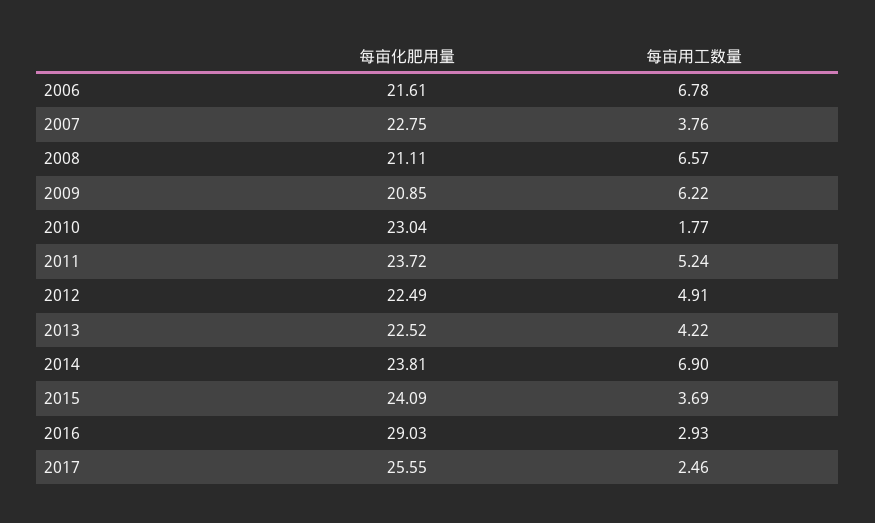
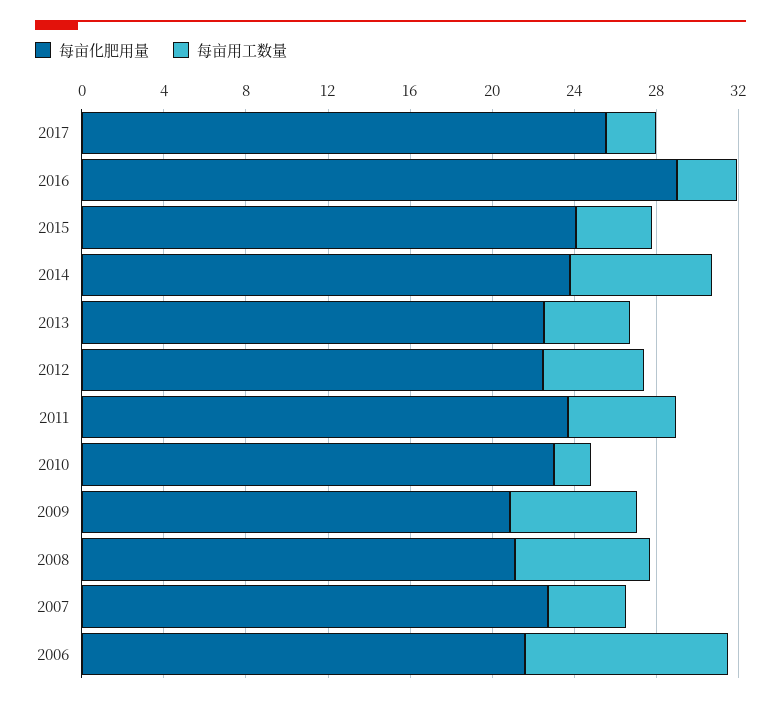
  {
    "每亩化肥用量": {
      "2006": 21.61,
      "2007": 22.75,
      "2008": 21.11,
      "2009": 20.85,
      "2010": 23.04,
      "2011": 23.72,
      "2012": 22.49,
      "2013": 22.52,
      "2014": 23.81,
      "2015": 24.09,
      "2016": 29.03,
      "2017": 25.55
    },
    "每亩用工数量": {
-     "2006": 6.78,
+     "2006": 10,
      "2007": 3.76,
      "2008": 6.57,
      "2009": 6.22,
      "2010": 1.77,
      "2011": 5.24,
      "2012": 4.91,
      "2013": 4.22,
      "2014": 6.9,
      "2015": 3.69,
      "2016": 2.93,
      "2017": 2.46
    }
  }

